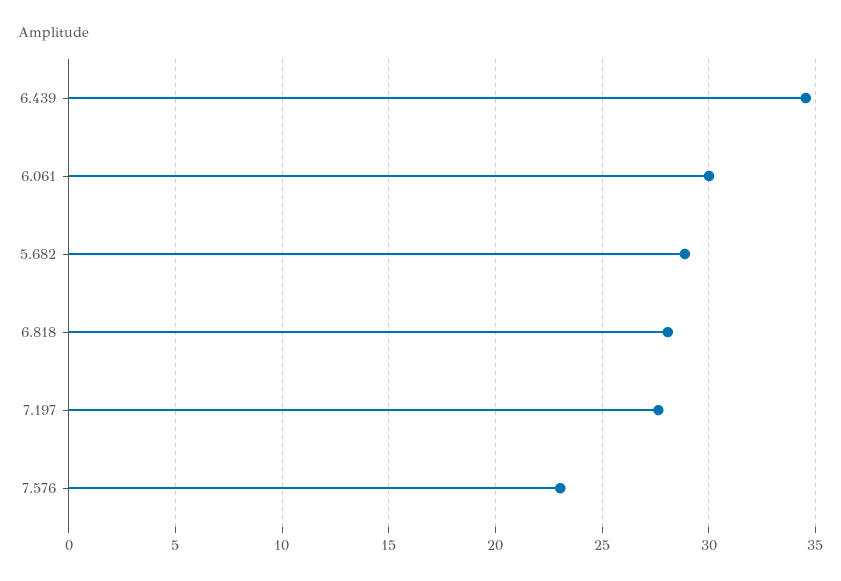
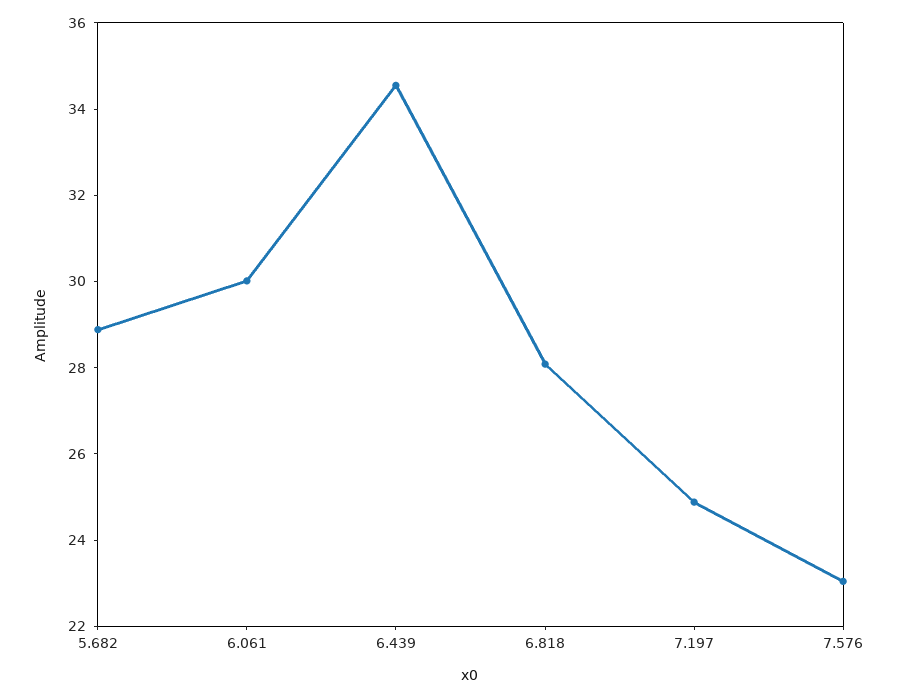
  {
    "6.439": 34.5,
    "6.061": 30,
    "5.682": 29,
    "6.818": 28,
-   "7.197": 27.5,
+   "7.197": 25,
    "7.576": 23
  }

